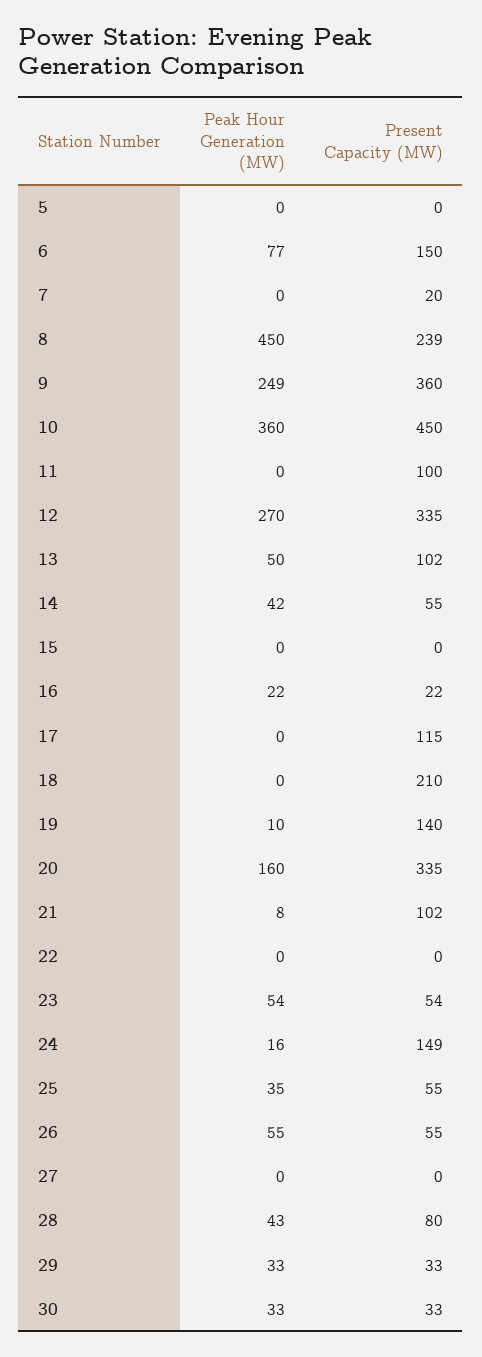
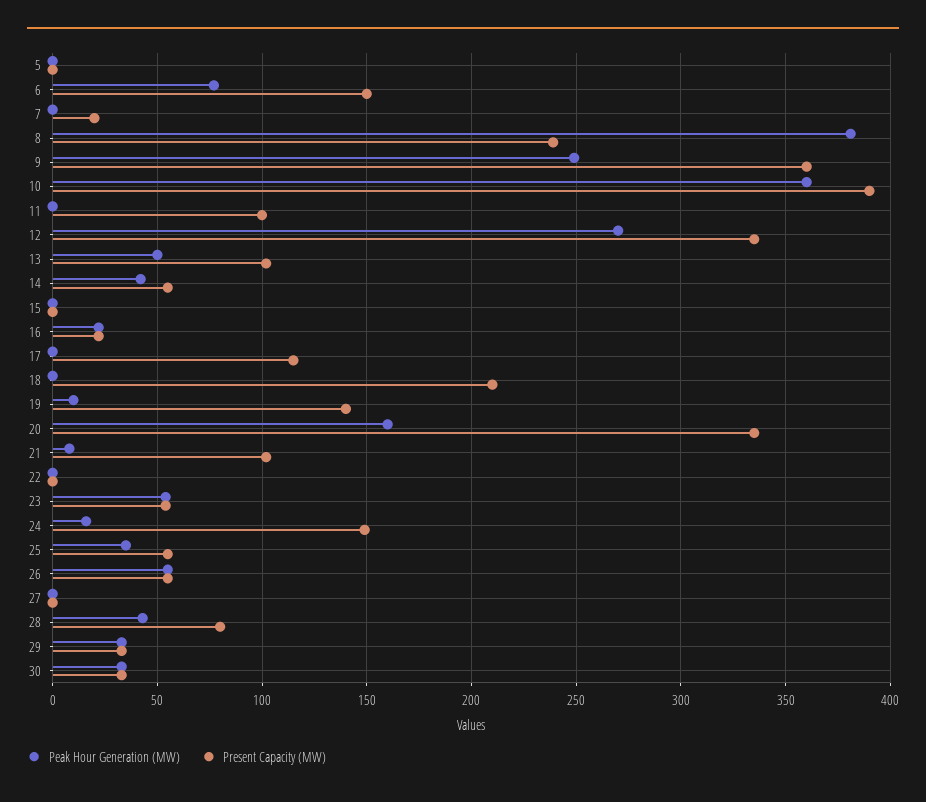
  {
    "Peak Hour Generation (MW)": {
      "5": 0,
      "6": 77,
      "7": 0,
-     "8": 450,
+     "8": 380,
      "9": 249,
      "10": 360,
      "11": 0,
      "12": 270,
      "13": 50,
      "14": 42,
      "15": 0,
      "16": 22,
      "17": 0,
      "18": 0,
      "19": 10,
      "20": 160,
      "21": 8,
      "22": 0,
      "23": 54,
      "24": 16,
      "25": 35,
      "26": 55,
      "27": 0,
      "28": 43,
      "29": 33,
      "30": 33
    },
    "Present Capacity (MW)": {
      "5": 0,
      "6": 150,
      "7": 20,
      "8": 239,
      "9": 360,
-     "10": 450,
+     "10": 390,
      "11": 100,
      "12": 335,
      "13": 102,
      "14": 55,
      "15": 0,
      "16": 22,
      "17": 115,
      "18": 210,
      "19": 140,
      "20": 335,
      "21": 102,
      "22": 0,
      "23": 54,
      "24": 149,
      "25": 55,
      "26": 55,
      "27": 0,
      "28": 80,
      "29": 33,
      "30": 33
    }
  }

